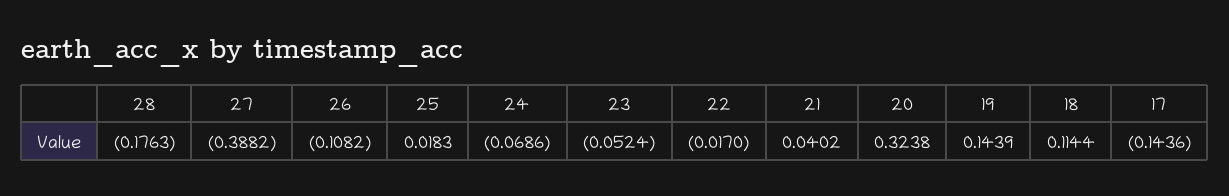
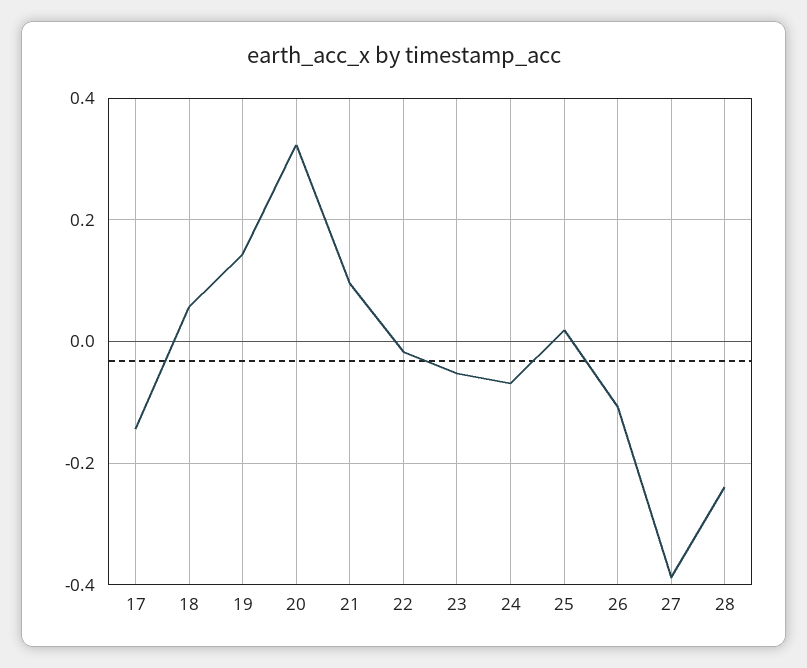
  {
-   "28": -0.1763,
+   "28": -0.24,
    "27": -0.3882,
    "26": -0.1082,
    "25": 0.0183,
    "24": -0.0686,
    "23": -0.0524,
    "22": -0.017,
-   "21": 0.0402,
+   "21": 0.1,
    "20": 0.3238,
    "19": 0.1439,
-   "18": 0.1144,
+   "18": 0.06,
    "17": -0.1436
  }

